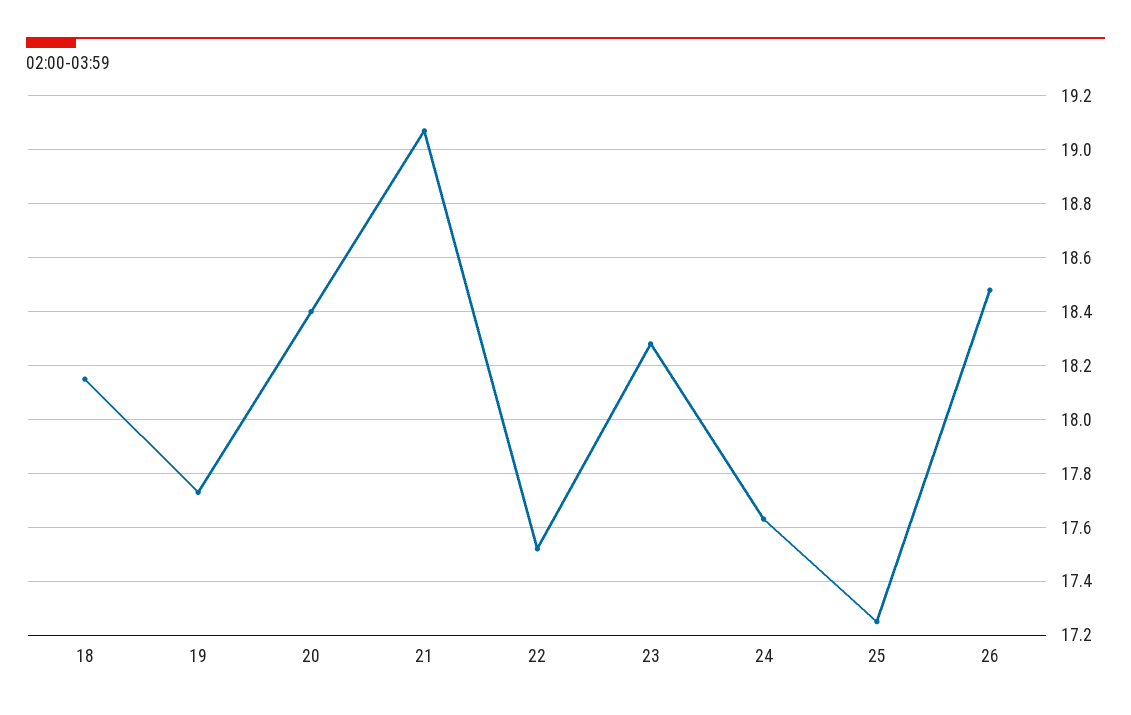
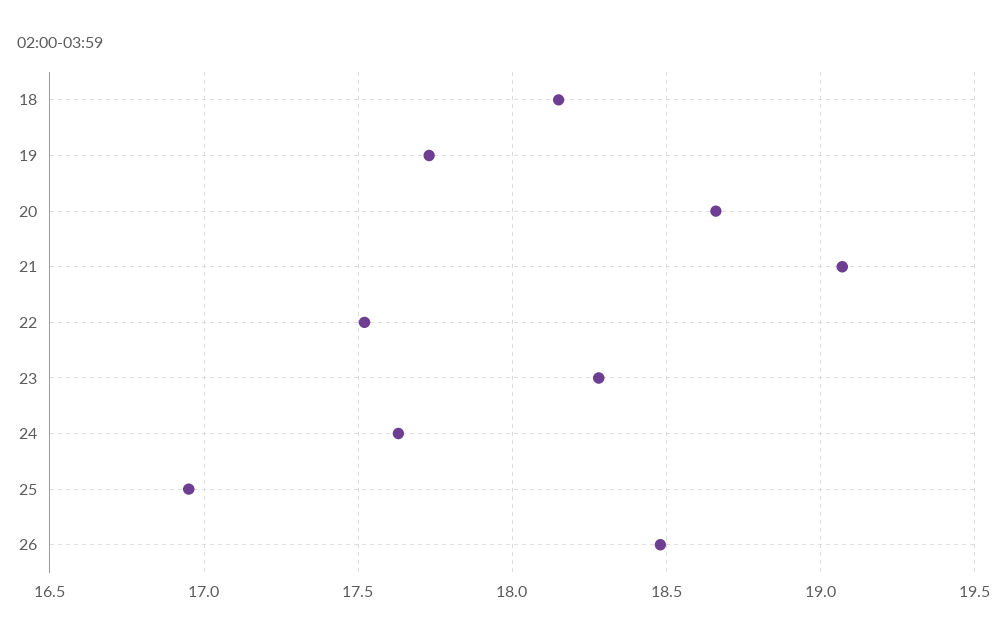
  {
    "18": 18.15,
    "19": 17.75,
-   "20": 18.4,
+   "20": 18.65,
    "21": 19.05,
    "22": 17.5,
    "23": 18.3,
    "24": 17.65,
-   "25": 17.25,
+   "25": 16.95,
    "26": 18.5
  }

